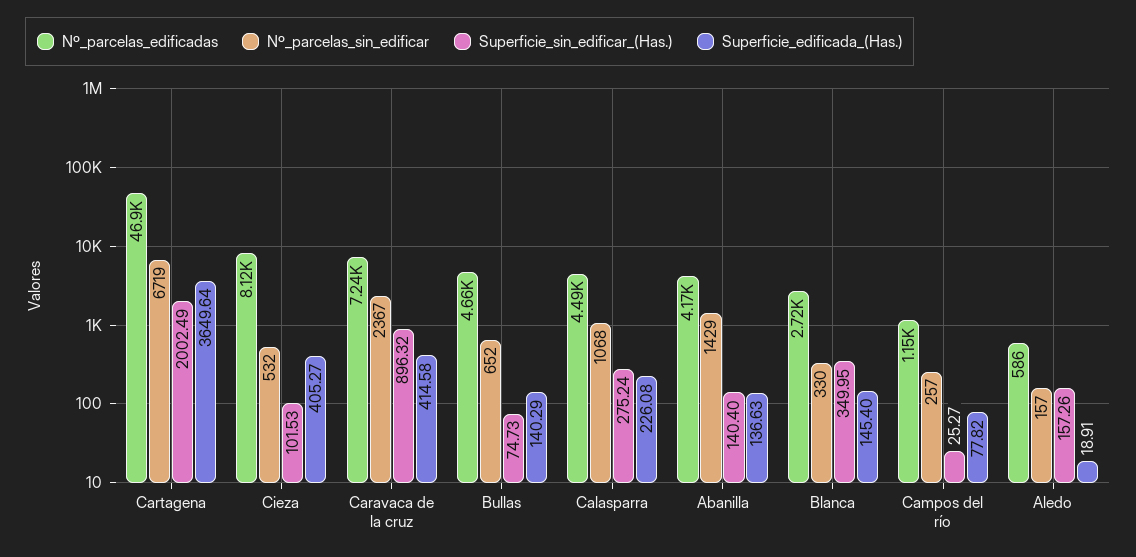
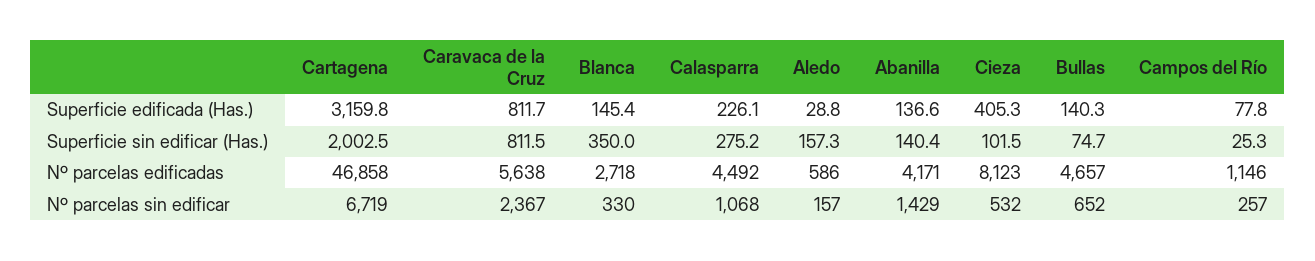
  {
    "Nº_parcelas_edificadas": {
      "Cartagena": 46858,
      "Cieza": 8123,
-     "Caravaca de la cruz": 7240,
+     "Caravaca de la cruz": 5638,
      "Bullas": 4657,
      "Calasparra": 4492,
      "Abanilla": 4171,
      "Blanca": 2718,
      "Campos del río": 1146,
      "Aledo": 586
    },
    "Nº_parcelas_sin_edificar": {
      "Cartagena": 6719,
      "Cieza": 532,
      "Caravaca de la cruz": 2367,
      "Bullas": 652,
      "Calasparra": 1068,
      "Abanilla": 1429,
      "Blanca": 330,
      "Campos del río": 257,
      "Aledo": 157
    },
    "Superficie_sin_edificar_(Has.)": {
      "Cartagena": 2002.49,
      "Cieza": 101.53,
-     "Caravaca de la cruz": 896.32,
+     "Caravaca de la cruz": 811.5,
      "Bullas": 74.73,
      "Calasparra": 275.24,
      "Abanilla": 140.4,
      "Blanca": 349.95,
      "Campos del río": 25.27,
      "Aledo": 157.26
    },
    "Superficie_edificada_(Has.)": {
-     "Cartagena": 3649.64,
+     "Cartagena": 3159.8,
      "Cieza": 405.27,
-     "Caravaca de la cruz": 414.58,
+     "Caravaca de la cruz": 811.7,
      "Bullas": 140.29,
      "Calasparra": 226.08,
      "Abanilla": 136.63,
      "Blanca": 145.4,
      "Campos del río": 77.82,
-     "Aledo": 18.91
+     "Aledo": 28.8
    }
  }

